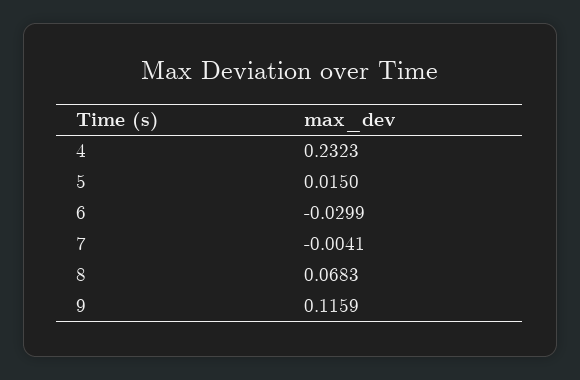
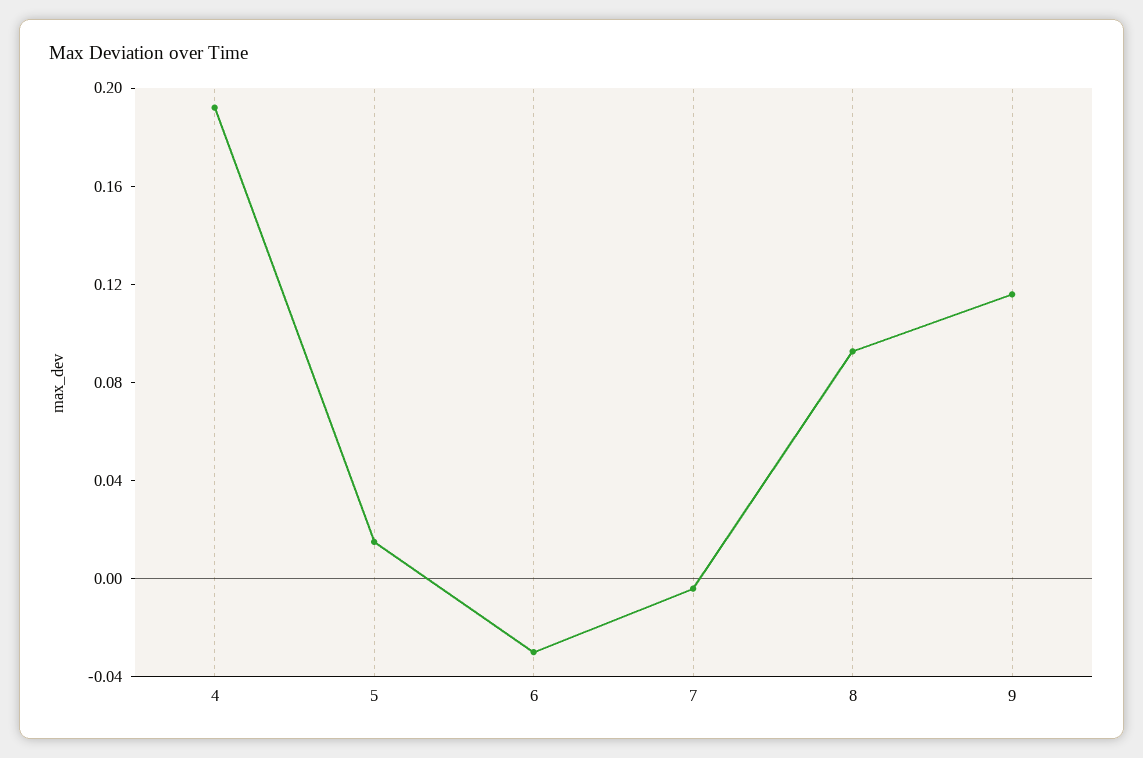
  {
-   "4": 0.2323,
+   "4": 0.19,
    "5": 0.015,
    "6": -0.0299,
    "7": -0.0041,
-   "8": 0.0683,
+   "8": 0.09,
    "9": 0.1159
  }

